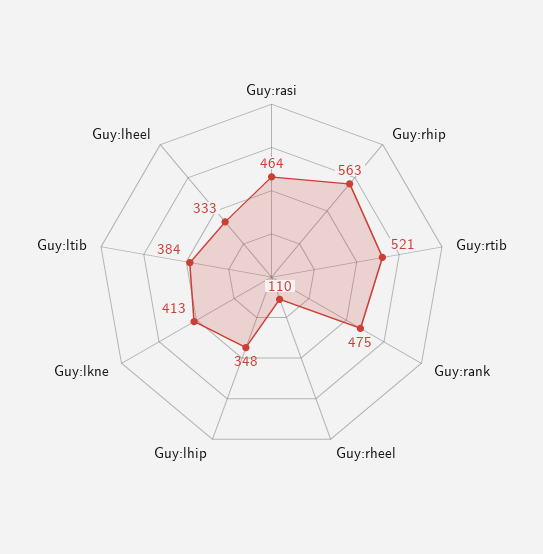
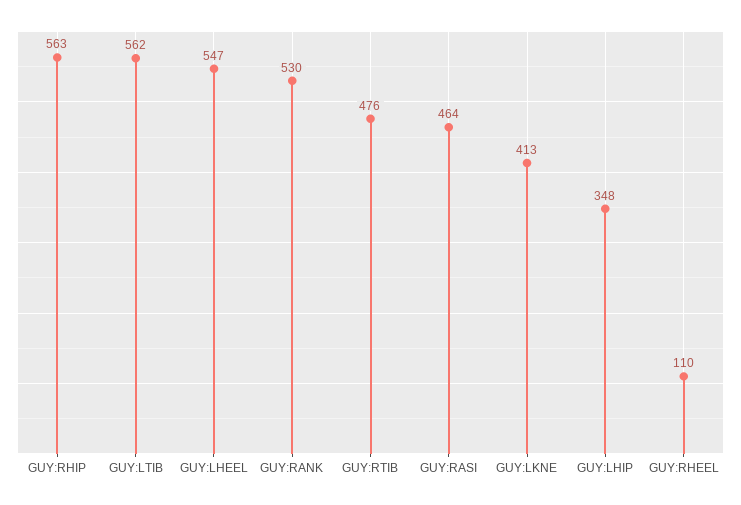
  {
    "Guy:rasi": 464,
    "Guy:rhip": 563,
-   "Guy:rtib": 521,
+   "Guy:rtib": 476,
-   "Guy:rank": 475,
+   "Guy:rank": 530,
    "Guy:rheel": 110,
    "Guy:lhip": 348,
    "Guy:lkne": 413,
-   "Guy:ltib": 384,
+   "Guy:ltib": 562,
-   "Guy:lheel": 333
+   "Guy:lheel": 547
  }

